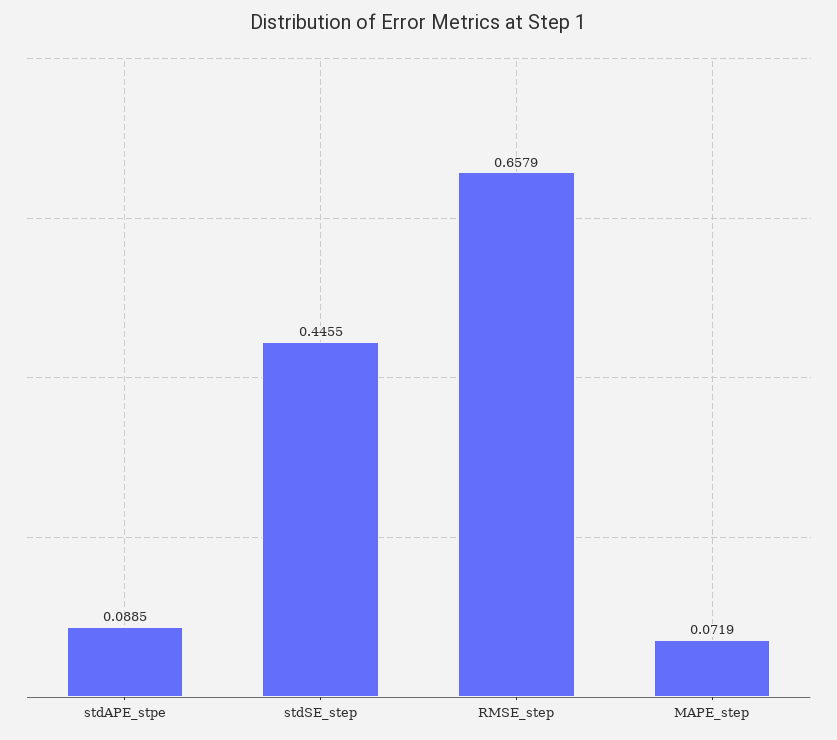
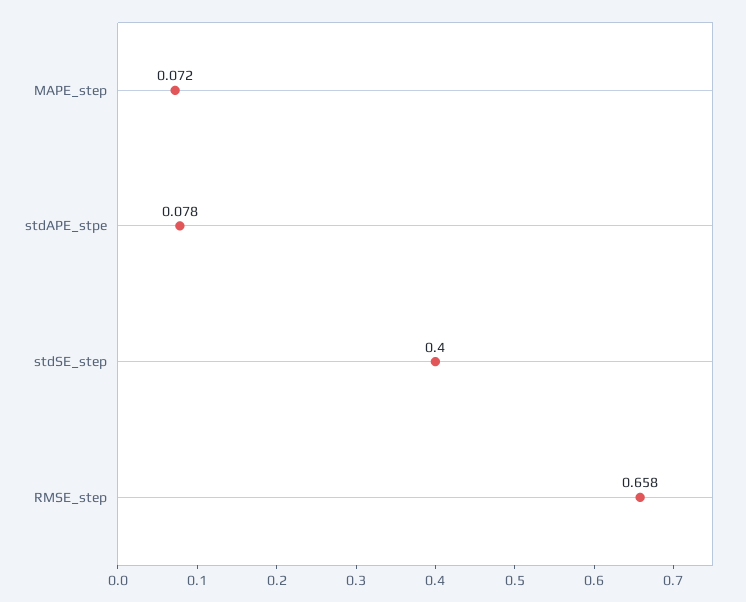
  {
-   "stdAPE_stpe": 0.0885,
+   "stdAPE_stpe": 0.078,
-   "stdSE_step": 0.4455,
+   "stdSE_step": 0.4,
    "RMSE_step": 0.6579,
    "MAPE_step": 0.0719
  }

